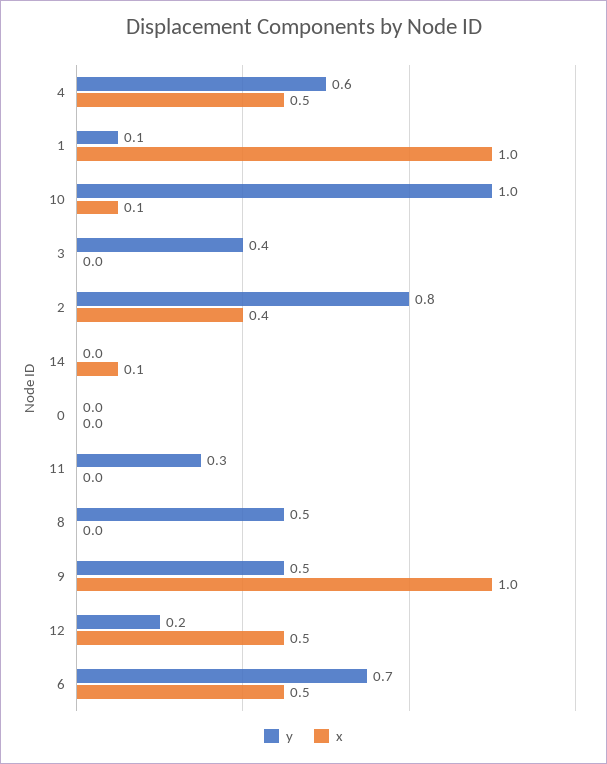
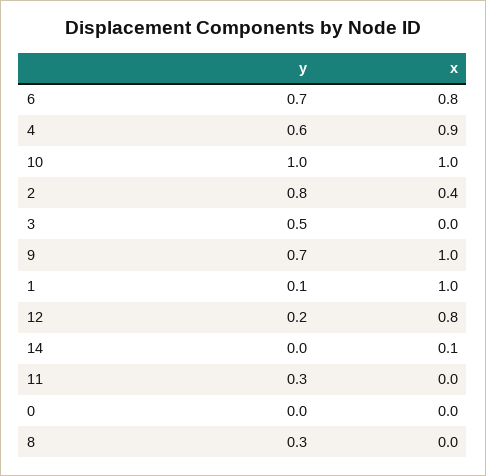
  {
    "y": {
      "4": 0.6,
      "1": 0.1,
      "10": 1,
-     "3": 0.4,
+     "3": 0.5,
      "2": 0.8,
      "14": 0,
      "0": 0,
      "11": 0.3,
-     "8": 0.5,
+     "8": 0.3,
-     "9": 0.5,
+     "9": 0.7,
      "12": 0.2,
      "6": 0.7
    },
    "x": {
-     "4": 0.5,
+     "4": 0.9,
      "1": 1,
-     "10": 0.1,
+     "10": 1,
      "3": 0,
      "2": 0.4,
      "14": 0.1,
      "0": 0,
      "11": 0,
      "8": 0,
      "9": 1,
-     "12": 0.5,
+     "12": 0.8,
-     "6": 0.5
+     "6": 0.8
    }
  }

